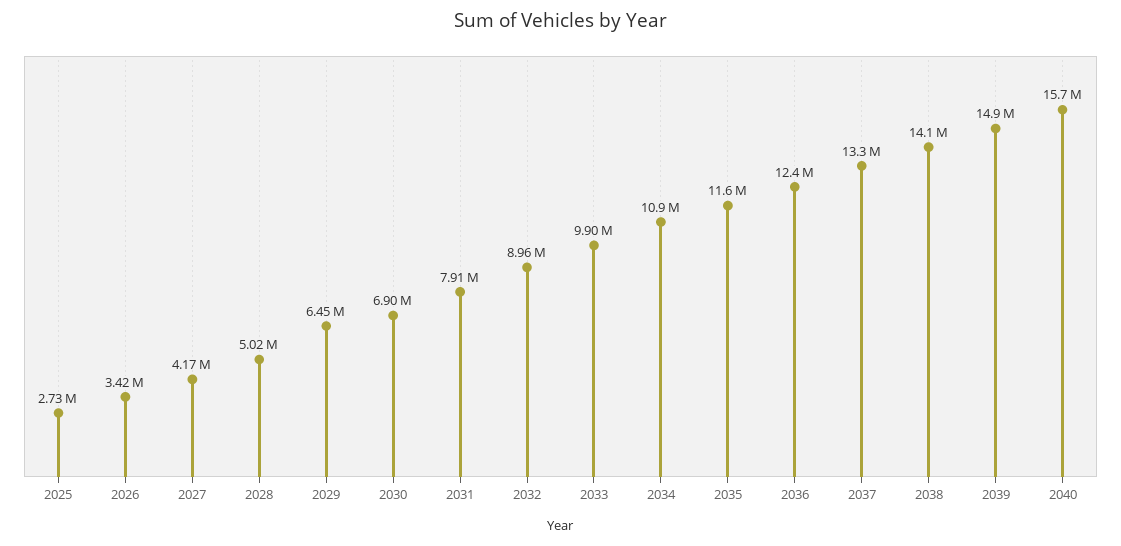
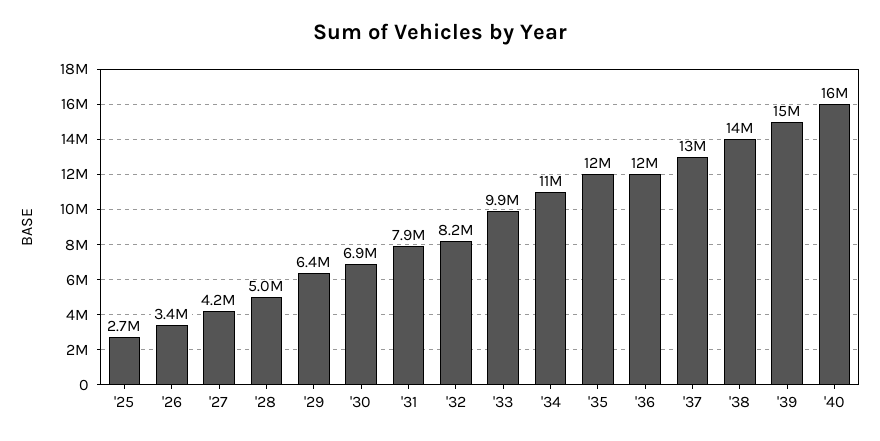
  {
    "2025": 2730000,
    "2026": 3420000,
    "2027": 4170000,
    "2028": 5020000,
    "2029": 6450000,
    "2030": 6900000,
    "2031": 7910000,
-   "2032": 8960000,
+   "2032": 8200000,
    "2033": 9900000,
    "2034": 10900000,
    "2035": 11600000,
    "2036": 12400000,
    "2037": 13300000,
    "2038": 14100000,
    "2039": 14900000,
    "2040": 15700000
  }

